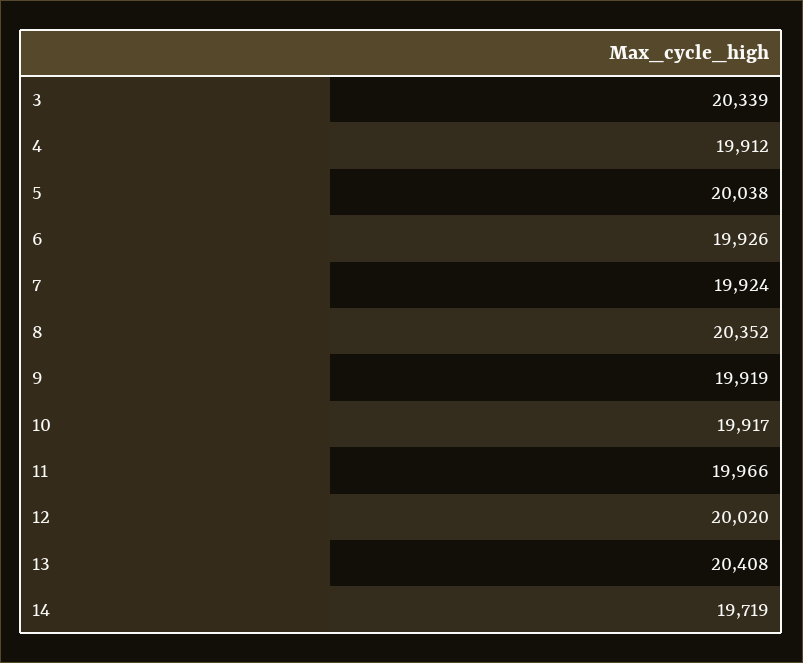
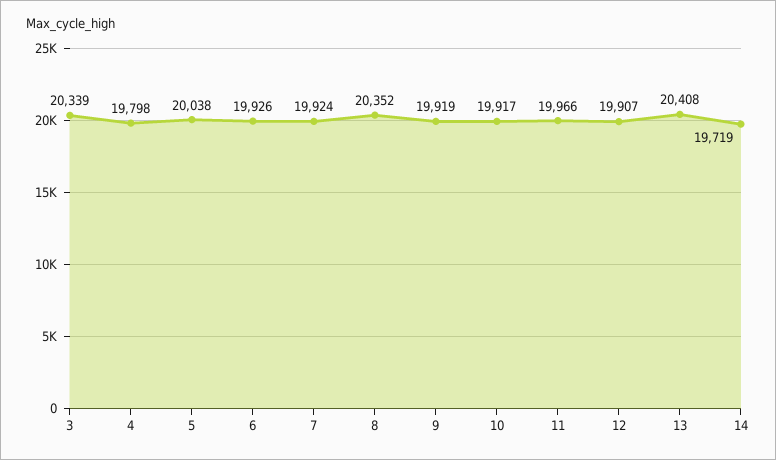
  {
    "3": 20339,
-   "4": 19912,
+   "4": 19798,
    "5": 20038,
    "6": 19926,
    "7": 19924,
    "8": 20352,
    "9": 19919,
    "10": 19917,
    "11": 19966,
-   "12": 20020,
+   "12": 19907,
    "13": 20408,
    "14": 19719
  }

